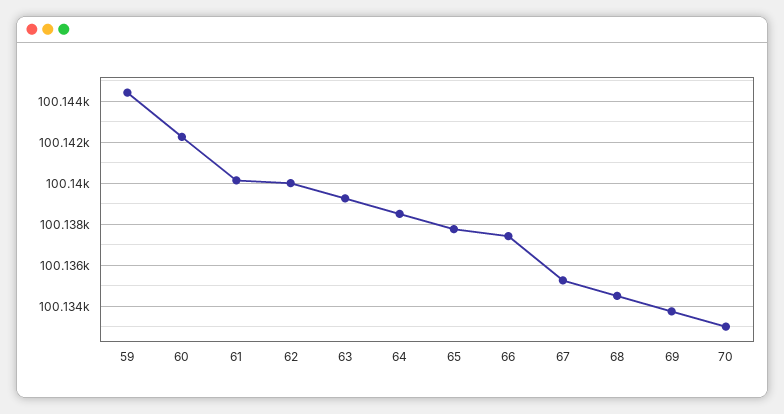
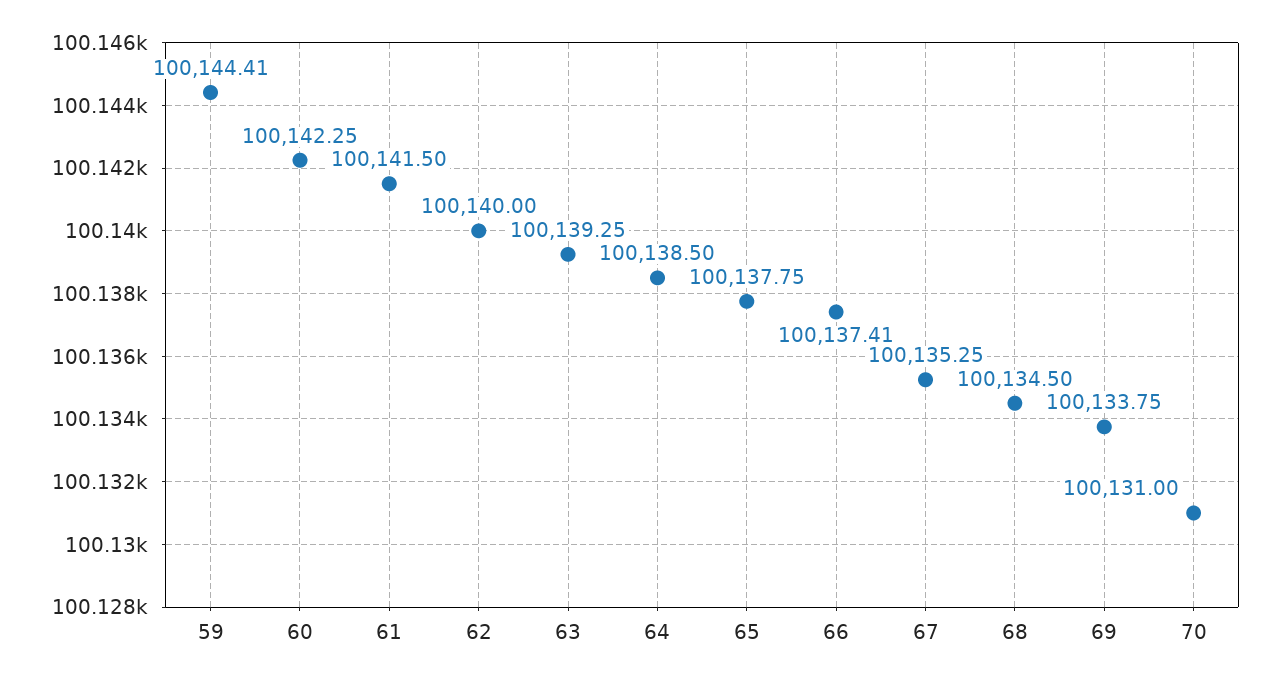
  {
    "59": 100144.41,
    "60": 100142.25,
-   "61": 100140,
+   "61": 100141.5,
    "62": 100140,
    "63": 100139.25,
    "64": 100138.5,
    "65": 100137.75,
    "66": 100137.41,
    "67": 100135.25,
    "68": 100134.5,
    "69": 100133.75,
-   "70": 100133
+   "70": 100131
  }

